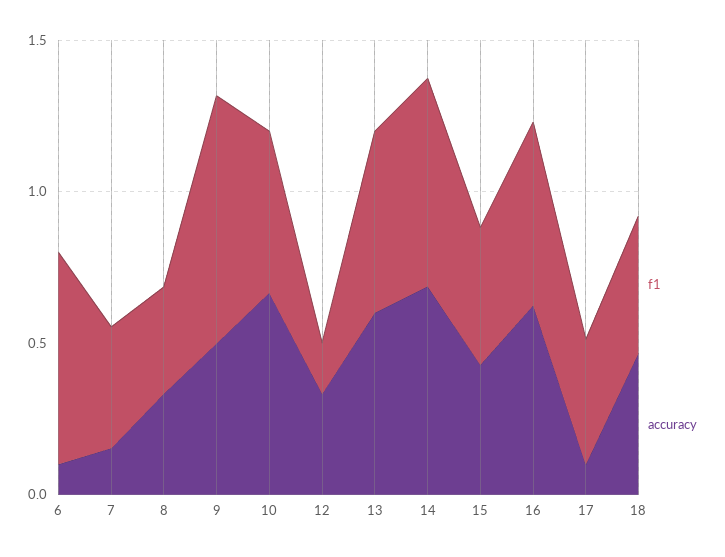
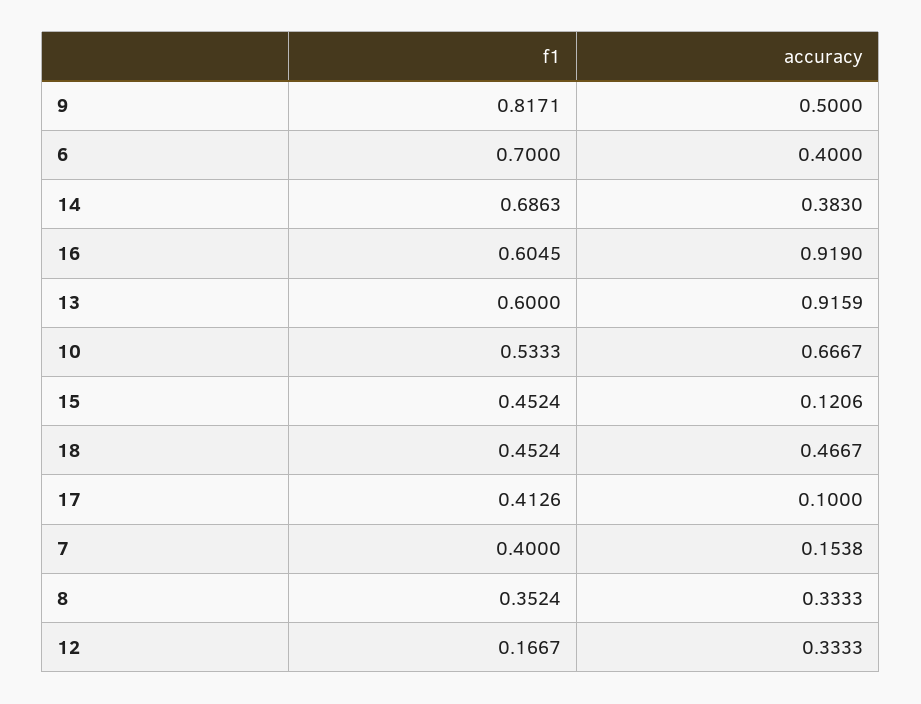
  {
    "f1": {
      "6": 0.7,
      "7": 0.4,
      "8": 0.3524,
      "9": 0.8171,
      "10": 0.5333,
      "12": 0.1667,
      "13": 0.6,
      "14": 0.6863,
      "15": 0.4524,
      "16": 0.6045,
      "17": 0.4126,
      "18": 0.4524
    },
    "accuracy": {
-     "6": 0.1,
+     "6": 0.4,
      "7": 0.1538,
      "8": 0.3333,
      "9": 0.5,
      "10": 0.6667,
      "12": 0.3333,
-     "13": 0.6,
+     "13": 0.9159,
-     "14": 0.7,
+     "14": 0.383,
-     "15": 0.4,
+     "15": 0.1206,
-     "16": 0.6,
+     "16": 0.919,
      "17": 0.1,
      "18": 0.4667
    }
  }

